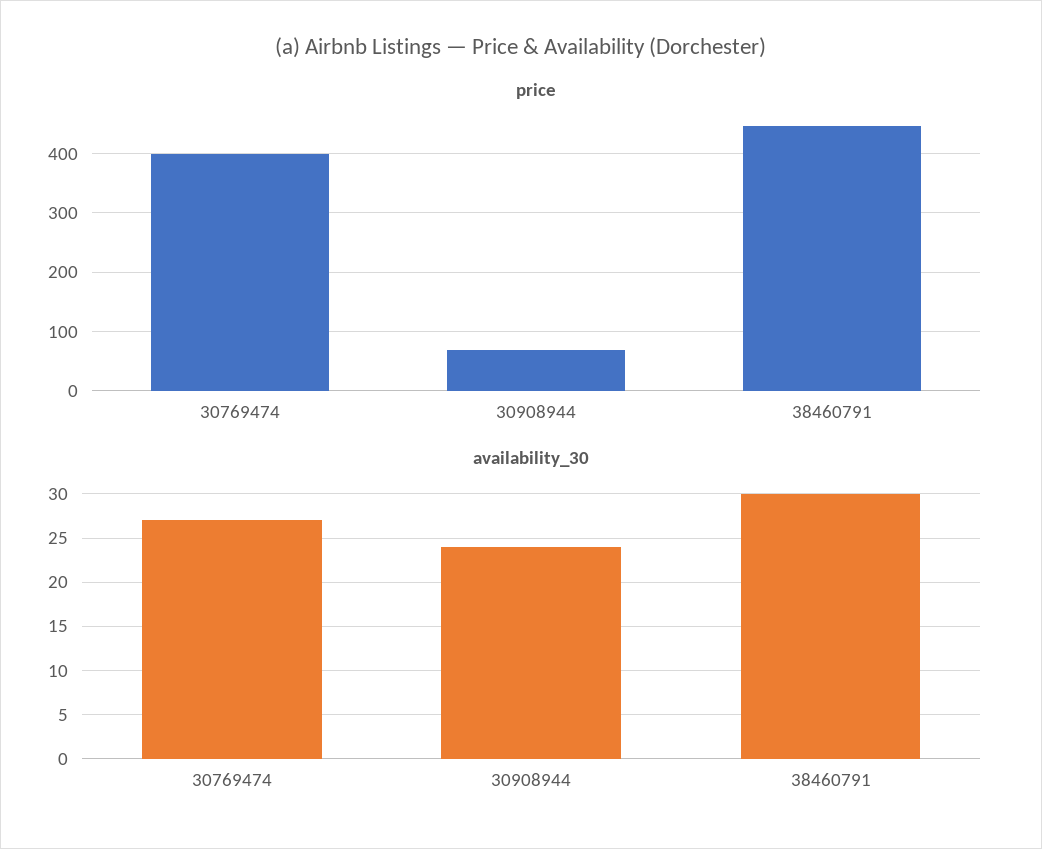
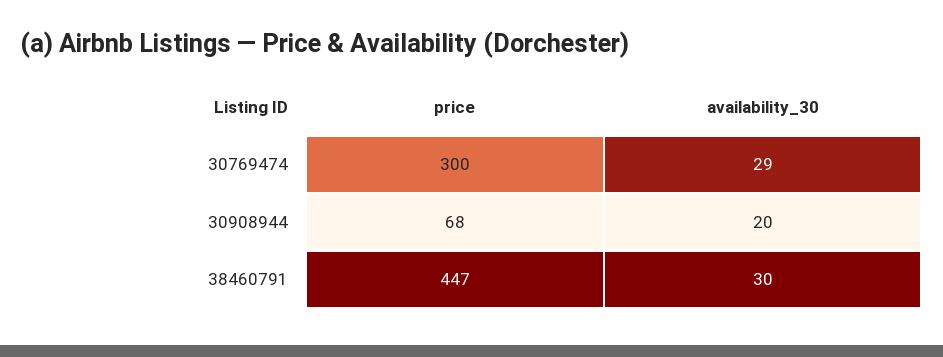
  {
    "price": {
-     "30769474": 400,
+     "30769474": 300,
      "30908944": 68,
      "38460791": 447
    },
    "availability_30": {
-     "30769474": 27,
+     "30769474": 29,
-     "30908944": 24,
+     "30908944": 20,
      "38460791": 30
    }
  }

